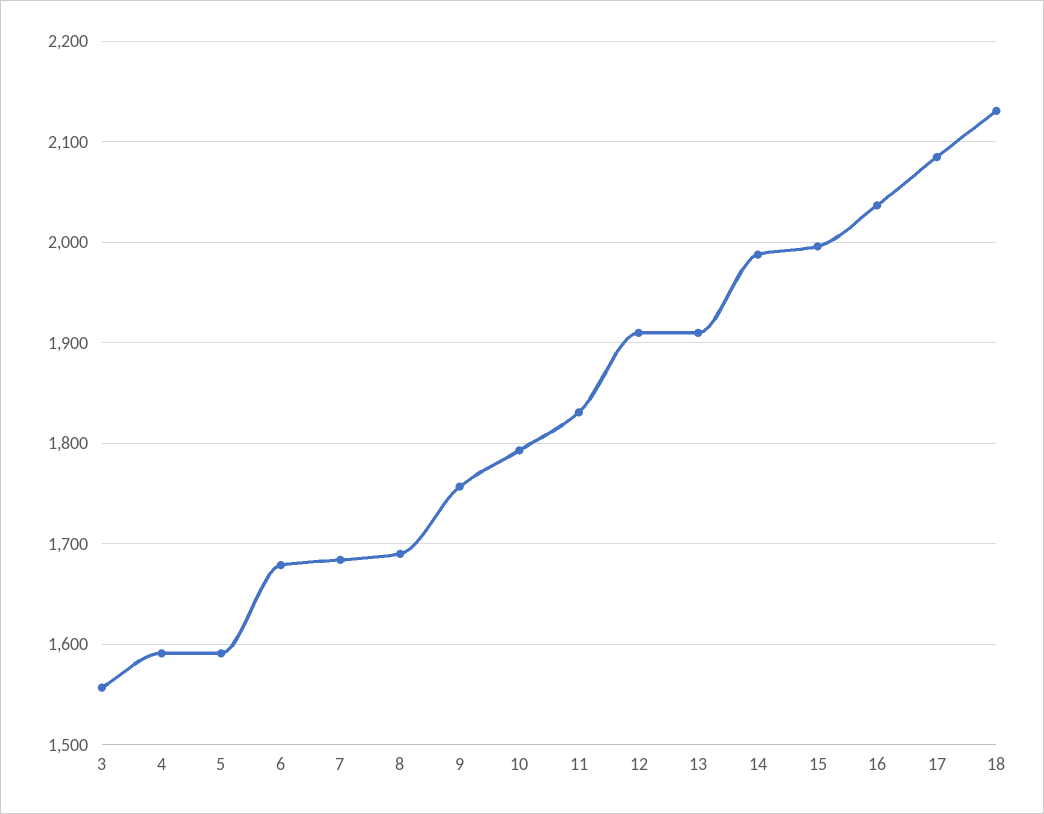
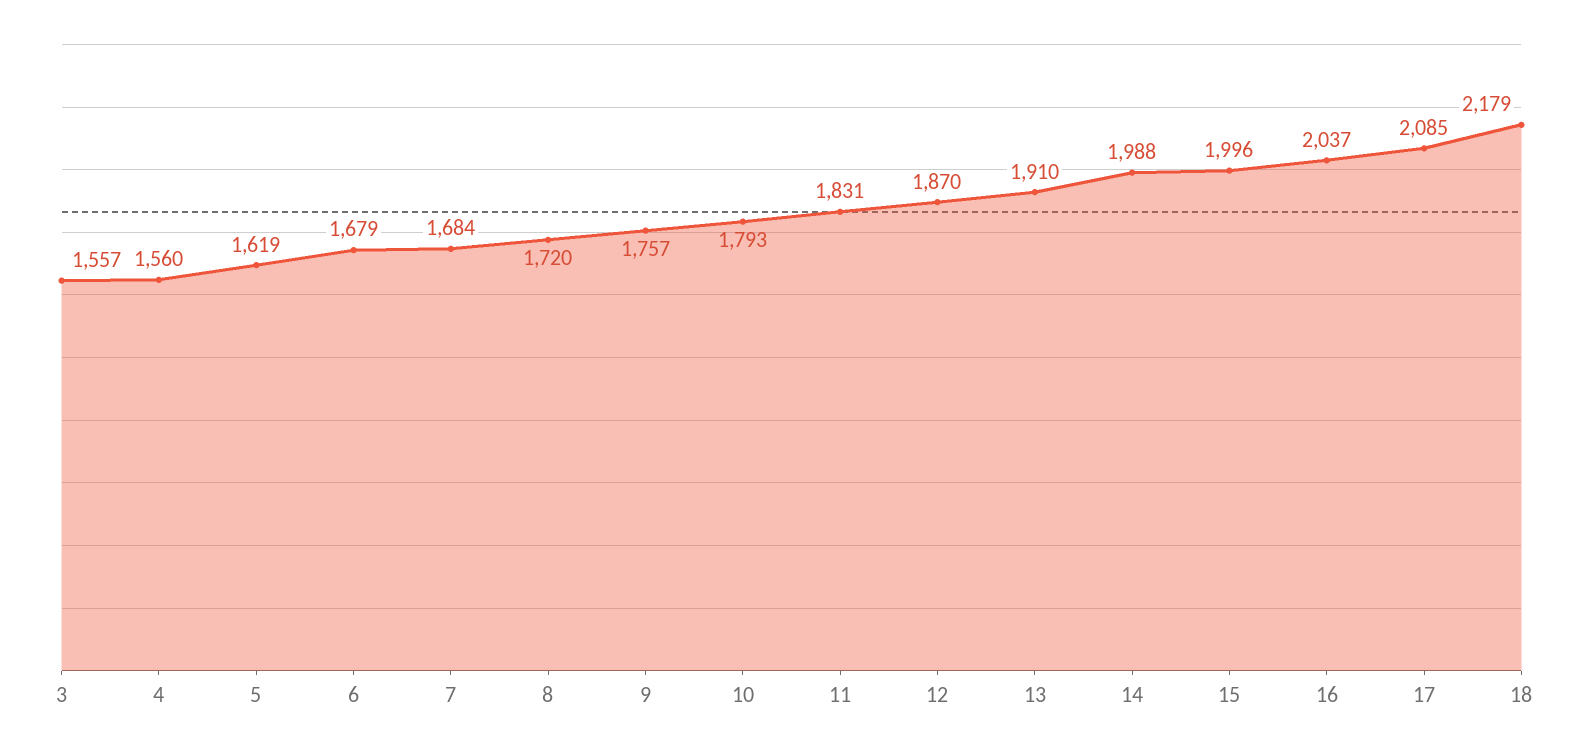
  {
    "3": 1557,
-   "4": 1590,
+   "4": 1560,
-   "5": 1590,
+   "5": 1619,
    "6": 1679,
    "7": 1684,
-   "8": 1690,
+   "8": 1720,
    "9": 1757,
    "10": 1793,
    "11": 1831,
-   "12": 1910,
+   "12": 1870,
    "13": 1910,
    "14": 1988,
    "15": 1996,
    "16": 2037,
    "17": 2085,
-   "18": 2130
+   "18": 2179
  }

